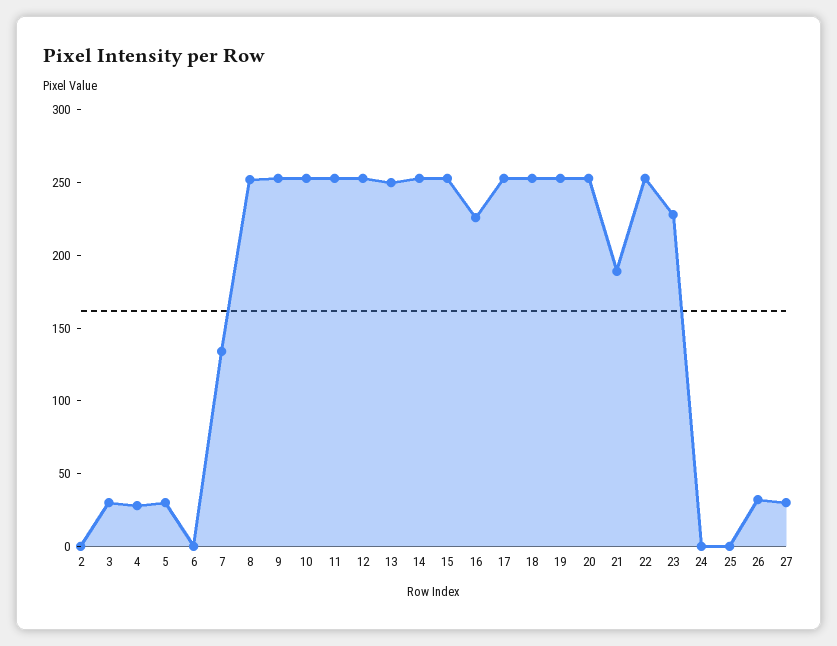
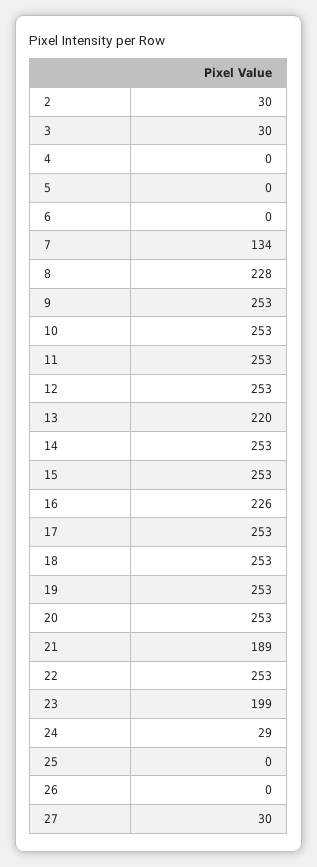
  {
-   "2": 0,
+   "2": 30,
    "3": 30,
-   "4": 30,
+   "4": 0,
-   "5": 30,
+   "5": 0,
    "6": 0,
    "7": 134,
-   "8": 250,
+   "8": 228,
    "9": 253,
    "10": 253,
    "11": 253,
    "12": 253,
-   "13": 250,
+   "13": 220,
    "14": 253,
    "15": 253,
    "16": 226,
    "17": 253,
    "18": 253,
    "19": 253,
    "20": 253,
    "21": 189,
    "22": 253,
-   "23": 230,
+   "23": 199,
-   "24": 0,
+   "24": 29,
    "25": 0,
-   "26": 30,
+   "26": 0,
    "27": 30
  }

